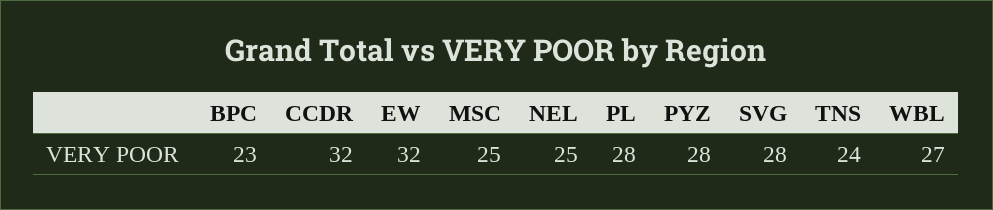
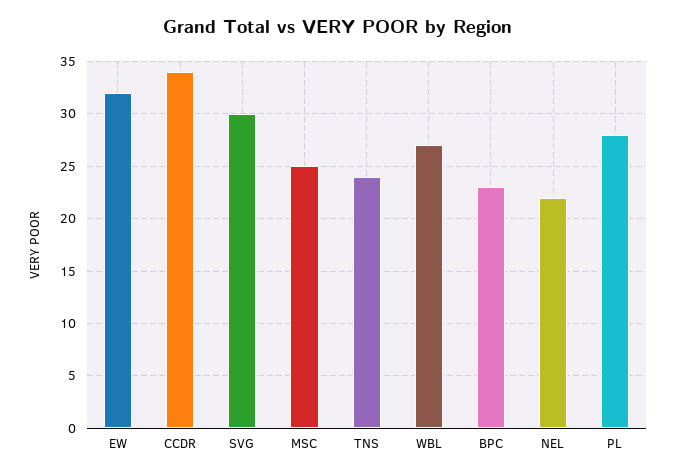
  {
    "BPC": 23,
-   "CCDR": 32,
+   "CCDR": 34,
    "EW": 32,
    "MSC": 25,
-   "NEL": 25,
+   "NEL": 22,
    "PL": 28,
-   "PYZ": 28,
-   "SVG": 28,
+   "SVG": 30,
    "TNS": 24,
    "WBL": 27
  }

